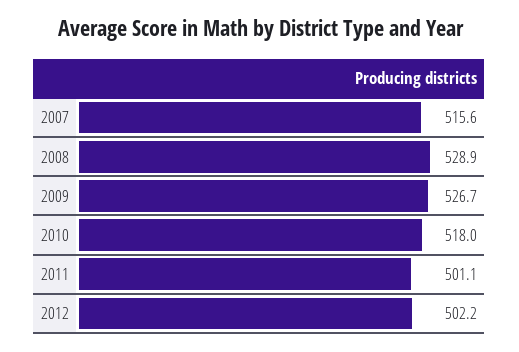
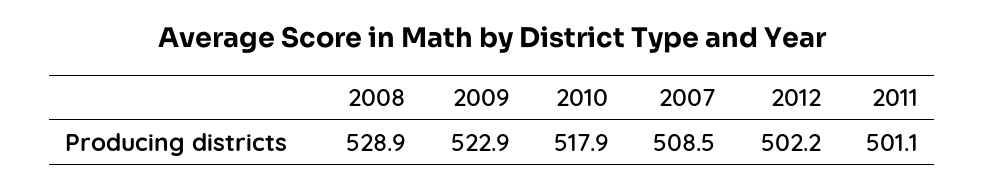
  {
-   "2007": 515.6,
+   "2007": 508.5,
    "2008": 528.9,
-   "2009": 526.7,
+   "2009": 522.9,
-   "2010": 518,
+   "2010": 517.9,
    "2011": 501.1,
    "2012": 502.2
  }

